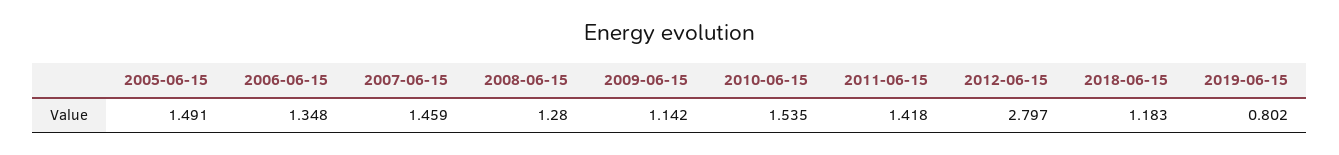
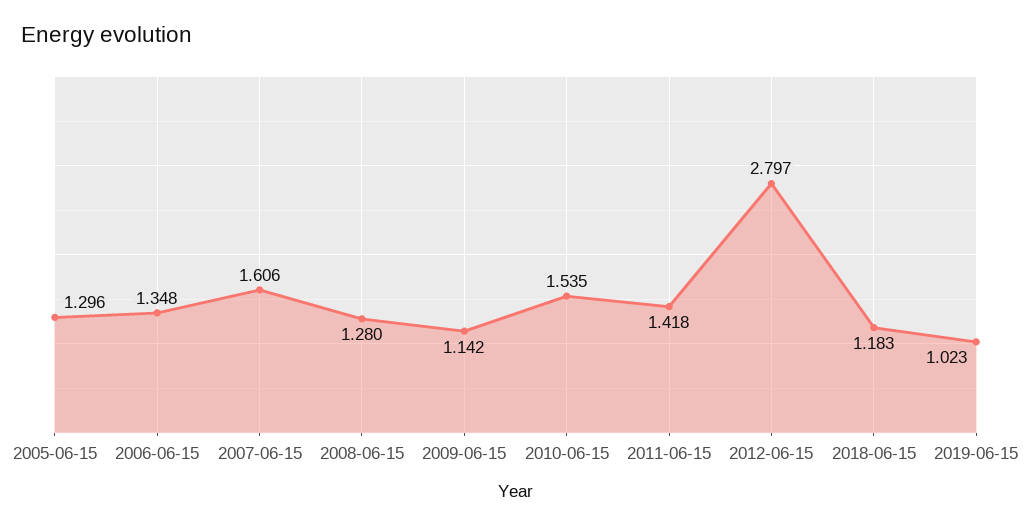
  {
-   "2005-06-15": 1.491,
+   "2005-06-15": 1.296,
    "2006-06-15": 1.348,
-   "2007-06-15": 1.459,
+   "2007-06-15": 1.606,
    "2008-06-15": 1.28,
    "2009-06-15": 1.142,
    "2010-06-15": 1.535,
    "2011-06-15": 1.418,
    "2012-06-15": 2.797,
    "2018-06-15": 1.183,
-   "2019-06-15": 0.802
+   "2019-06-15": 1.023
  }

